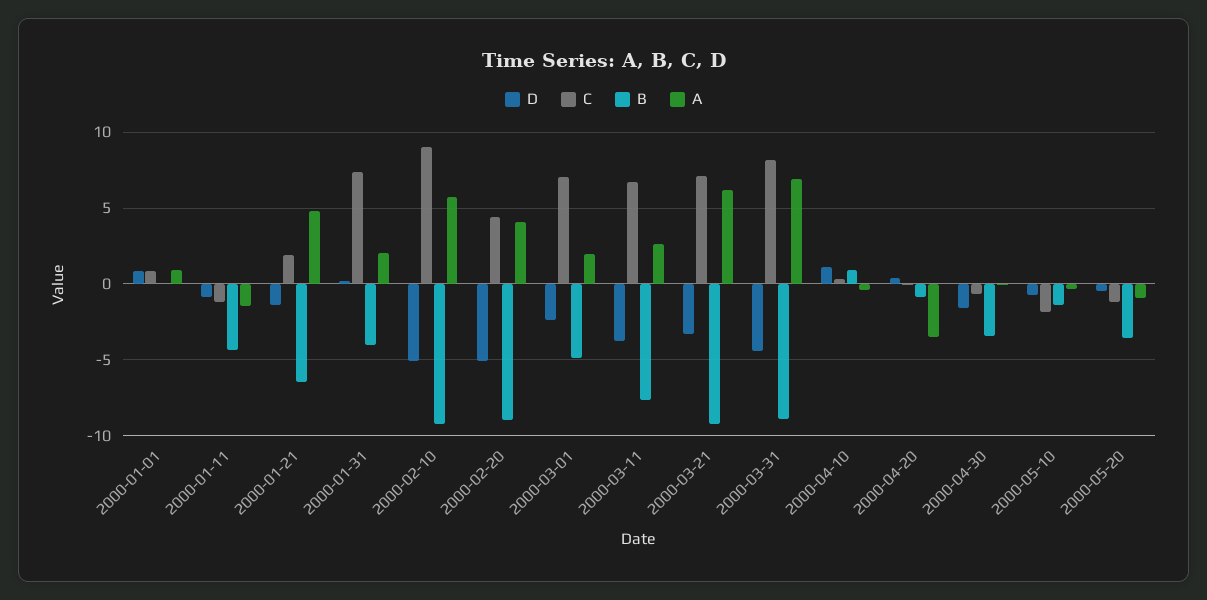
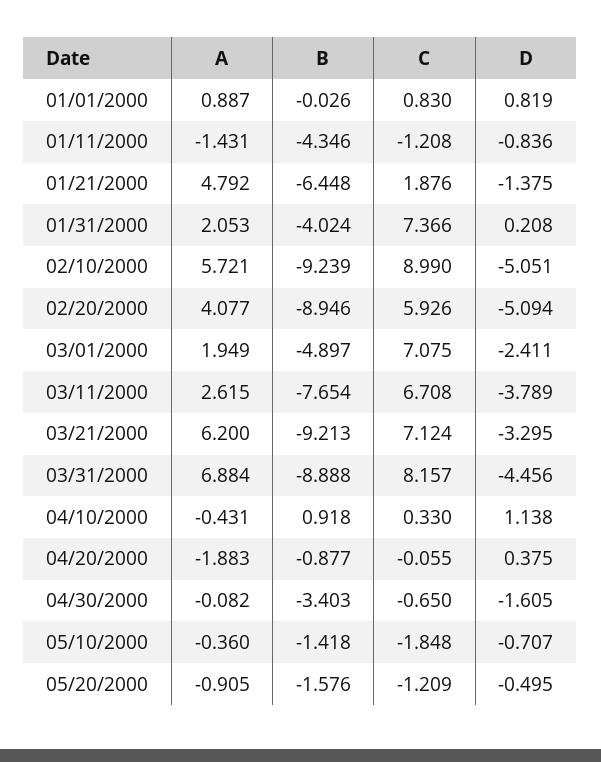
  {
    "D": {
      "2000-01-01": 0.819,
      "2000-01-11": -0.836,
      "2000-01-21": -1.375,
      "2000-01-31": 0.208,
      "2000-02-10": -5.051,
      "2000-02-20": -5.094,
      "2000-03-01": -2.411,
      "2000-03-11": -3.789,
      "2000-03-21": -3.295,
      "2000-03-31": -4.456,
      "2000-04-10": 1.138,
      "2000-04-20": 0.375,
      "2000-04-30": -1.605,
      "2000-05-10": -0.707,
      "2000-05-20": -0.495
    },
    "C": {
      "2000-01-01": 0.83,
      "2000-01-11": -1.208,
      "2000-01-21": 1.876,
      "2000-01-31": 7.366,
      "2000-02-10": 8.99,
-     "2000-02-20": 4.5,
+     "2000-02-20": 5.926,
      "2000-03-01": 7.075,
      "2000-03-11": 6.708,
      "2000-03-21": 7.124,
      "2000-03-31": 8.157,
      "2000-04-10": 0.33,
      "2000-04-20": -0.055,
      "2000-04-30": -0.65,
      "2000-05-10": -1.848,
      "2000-05-20": -1.209
    },
    "B": {
      "2000-01-01": -0.026,
      "2000-01-11": -4.346,
      "2000-01-21": -6.448,
      "2000-01-31": -4.024,
      "2000-02-10": -9.239,
      "2000-02-20": -8.946,
      "2000-03-01": -4.897,
      "2000-03-11": -7.654,
      "2000-03-21": -9.213,
      "2000-03-31": -8.888,
      "2000-04-10": 0.918,
      "2000-04-20": -0.877,
      "2000-04-30": -3.403,
      "2000-05-10": -1.418,
-     "2000-05-20": -3.5
+     "2000-05-20": -1.576
    },
    "A": {
      "2000-01-01": 0.887,
      "2000-01-11": -1.431,
      "2000-01-21": 4.792,
      "2000-01-31": 2.053,
      "2000-02-10": 5.721,
      "2000-02-20": 4.077,
      "2000-03-01": 1.949,
      "2000-03-11": 2.615,
      "2000-03-21": 6.2,
      "2000-03-31": 6.884,
      "2000-04-10": -0.431,
-     "2000-04-20": -3.5,
+     "2000-04-20": -1.883,
      "2000-04-30": -0.082,
      "2000-05-10": -0.36,
      "2000-05-20": -0.905
    }
  }

